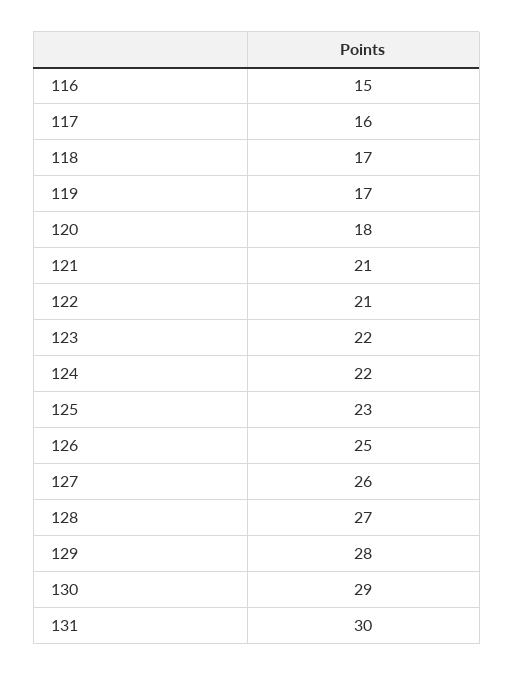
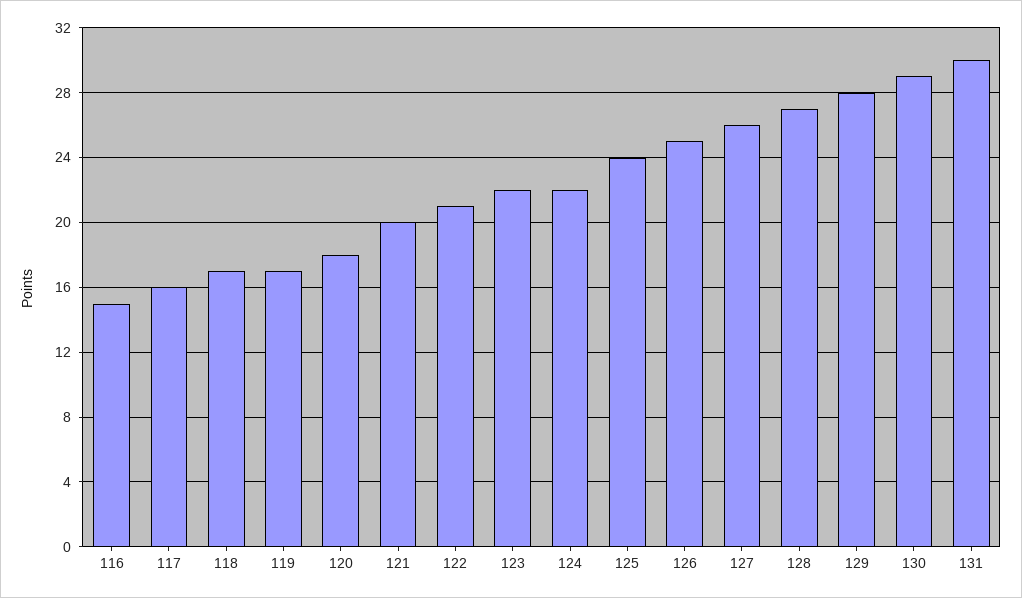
  {
    "116": 15,
    "117": 16,
    "118": 17,
    "119": 17,
    "120": 18,
-   "121": 21,
+   "121": 20,
    "122": 21,
    "123": 22,
    "124": 22,
-   "125": 23,
+   "125": 24,
    "126": 25,
    "127": 26,
    "128": 27,
    "129": 28,
    "130": 29,
    "131": 30
  }

